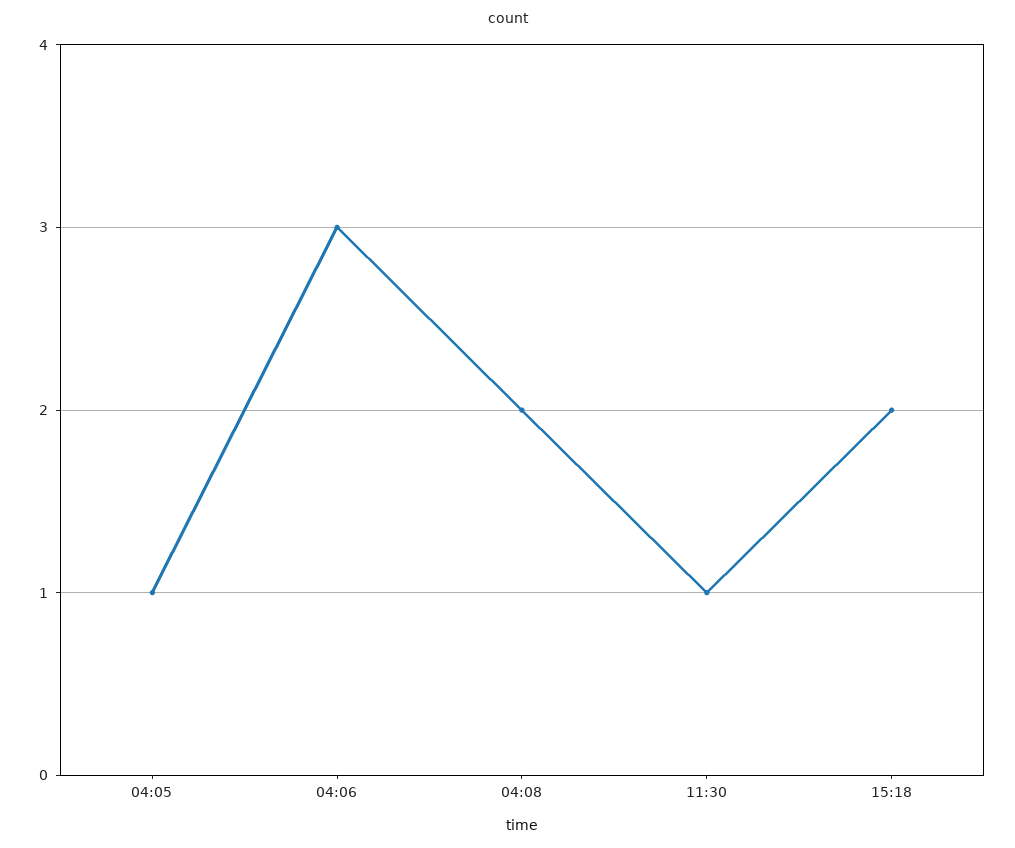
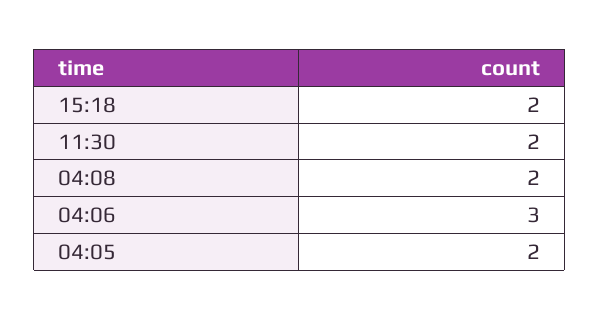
  {
-   "04:05": 1,
+   "04:05": 2,
    "04:06": 3,
    "04:08": 2,
-   "11:30": 1,
+   "11:30": 2,
    "15:18": 2
  }

